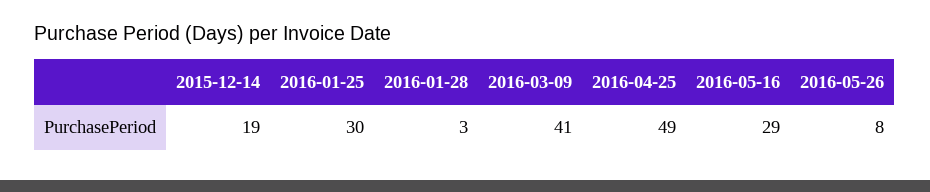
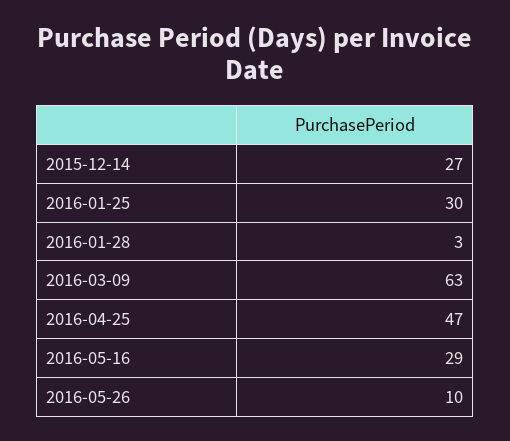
  {
-   "2015-12-14": 19,
+   "2015-12-14": 27,
    "2016-01-25": 30,
    "2016-01-28": 3,
-   "2016-03-09": 41,
+   "2016-03-09": 63,
-   "2016-04-25": 49,
+   "2016-04-25": 47,
    "2016-05-16": 29,
-   "2016-05-26": 8
+   "2016-05-26": 10
  }

